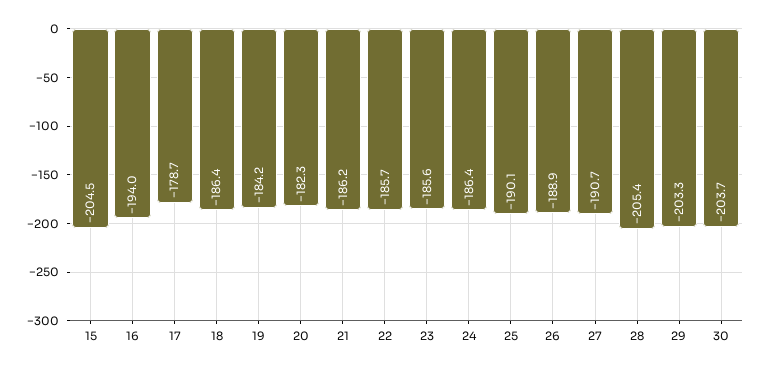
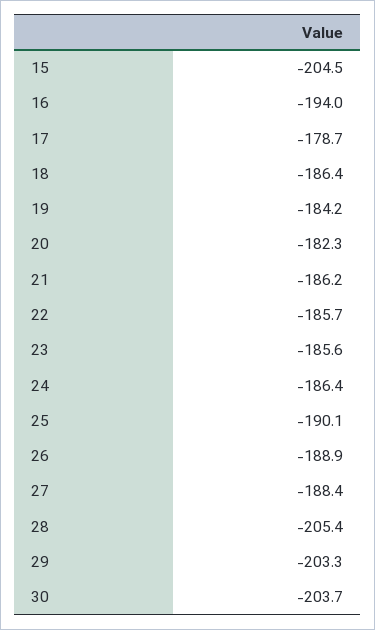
  {
    "15": -204.5,
    "16": -194,
    "17": -178.7,
    "18": -186.4,
    "19": -184.2,
    "20": -182.3,
    "21": -186.2,
    "22": -185.7,
    "23": -185.6,
    "24": -186.4,
    "25": -190.1,
    "26": -188.9,
-   "27": -190.7,
+   "27": -188.4,
    "28": -205.4,
    "29": -203.3,
    "30": -203.7
  }

